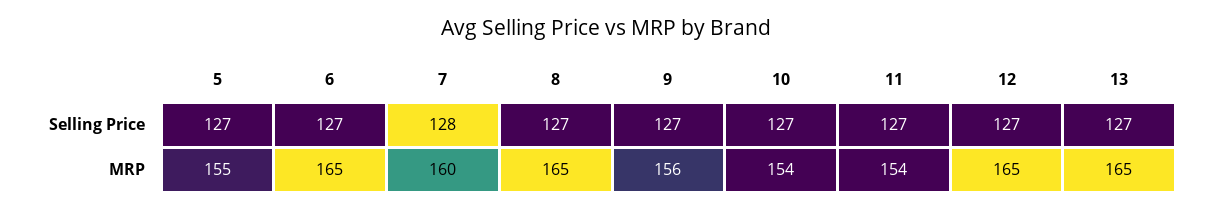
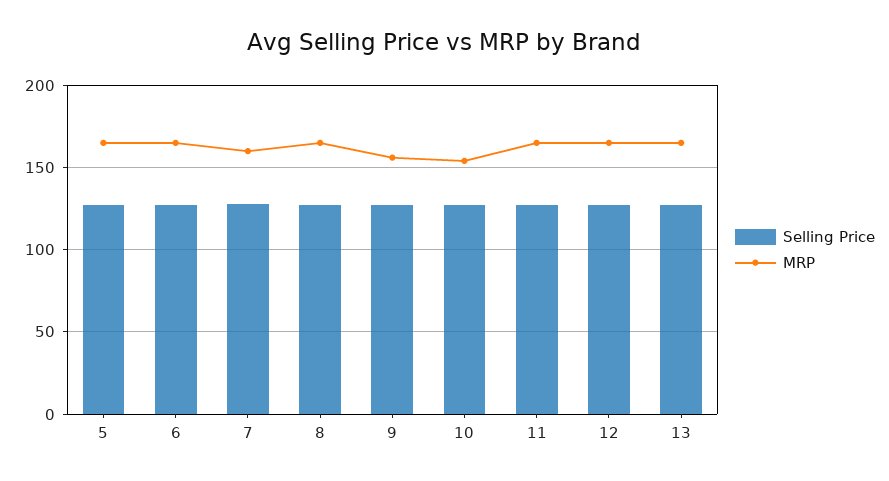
  {
    "Selling Price": {
      "5": 127,
      "6": 127,
      "7": 128,
      "8": 127,
      "9": 127,
      "10": 127,
      "11": 127,
      "12": 127,
      "13": 127
    },
    "MRP": {
-     "5": 155,
+     "5": 165,
      "6": 165,
      "7": 160,
      "8": 165,
      "9": 156,
      "10": 154,
-     "11": 154,
+     "11": 165,
      "12": 165,
      "13": 165
    }
  }

